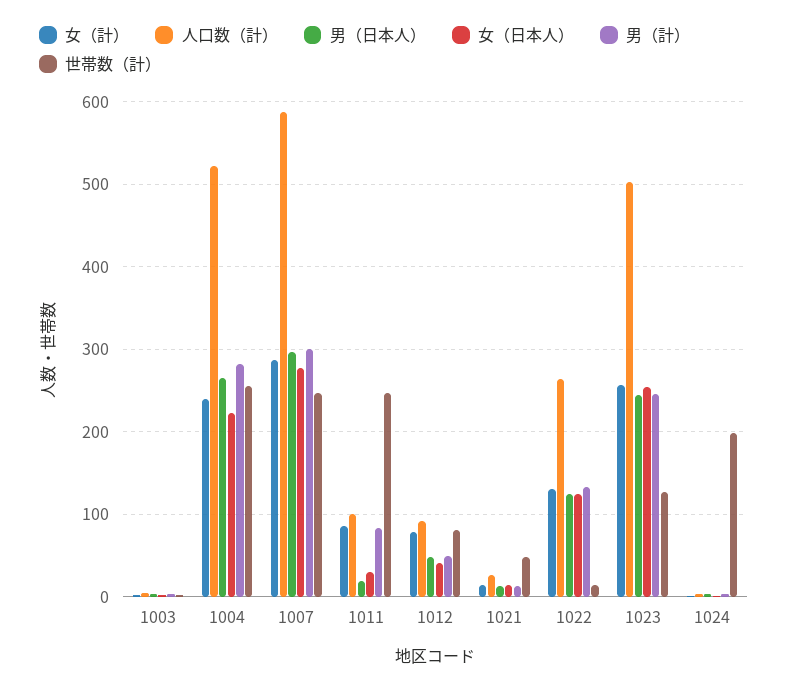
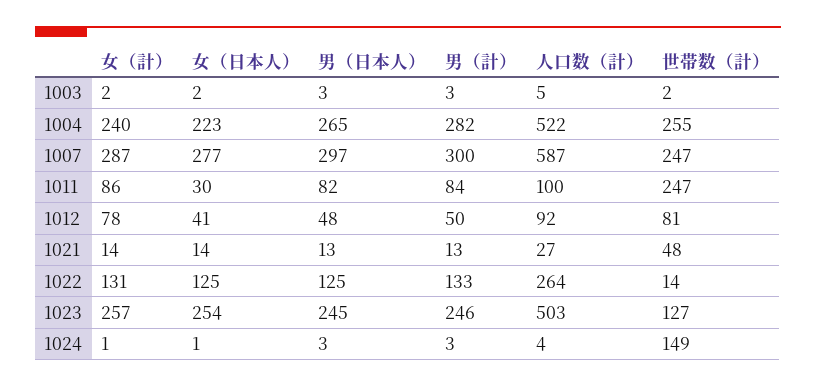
  {
    "女（計）": {
      "1003": 2,
      "1004": 240,
      "1007": 287,
      "1011": 86,
      "1012": 78,
      "1021": 14,
      "1022": 131,
      "1023": 257,
      "1024": 1
    },
    "人口数（計）": {
      "1003": 5,
      "1004": 522,
      "1007": 587,
      "1011": 100,
      "1012": 92,
      "1021": 27,
      "1022": 264,
      "1023": 503,
      "1024": 4
    },
    "男（日本人）": {
      "1003": 3,
      "1004": 265,
      "1007": 297,
-     "1011": 20,
+     "1011": 82,
      "1012": 48,
      "1021": 13,
      "1022": 125,
      "1023": 245,
      "1024": 3
    },
    "女（日本人）": {
      "1003": 2,
      "1004": 223,
      "1007": 277,
      "1011": 30,
      "1012": 41,
      "1021": 14,
      "1022": 125,
      "1023": 254,
      "1024": 1
    },
    "男（計）": {
      "1003": 3,
      "1004": 282,
      "1007": 300,
      "1011": 84,
      "1012": 50,
      "1021": 13,
      "1022": 133,
      "1023": 246,
      "1024": 3
    },
    "世帯数（計）": {
      "1003": 2,
      "1004": 255,
      "1007": 247,
      "1011": 247,
      "1012": 81,
      "1021": 48,
      "1022": 14,
      "1023": 127,
-     "1024": 200
+     "1024": 149
    }
  }

